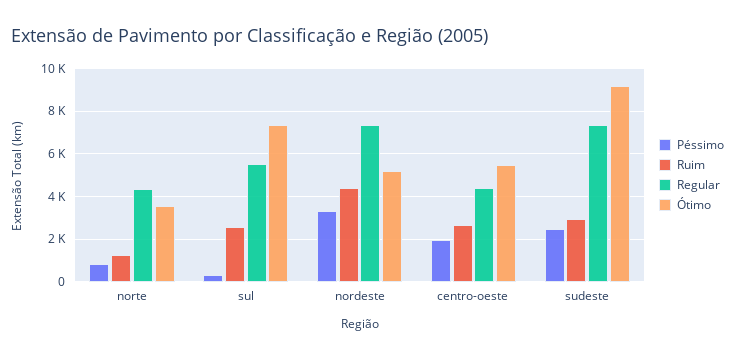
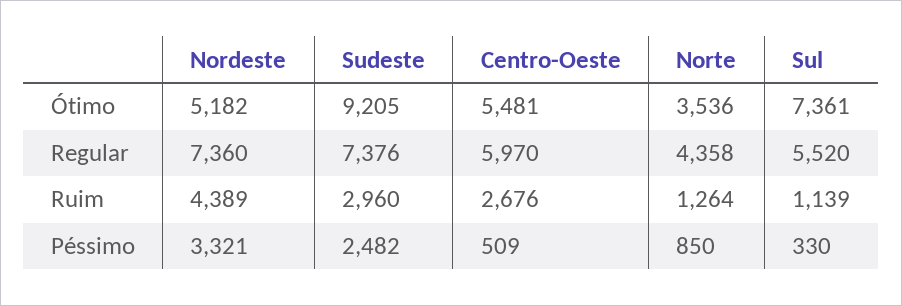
  {
    "Péssimo": {
      "norte": 850,
      "sul": 330,
      "nordeste": 3321,
-     "centro-oeste": 2000,
+     "centro-oeste": 509,
      "sudeste": 2482
    },
    "Ruim": {
      "norte": 1264,
-     "sul": 2500,
+     "sul": 1139,
      "nordeste": 4389,
      "centro-oeste": 2676,
      "sudeste": 2960
    },
    "Regular": {
      "norte": 4358,
      "sul": 5520,
      "nordeste": 7360,
-     "centro-oeste": 4500,
+     "centro-oeste": 5970,
      "sudeste": 7376
    },
    "Ótimo": {
      "norte": 3536,
      "sul": 7361,
      "nordeste": 5182,
      "centro-oeste": 5481,
      "sudeste": 9205
    }
  }

